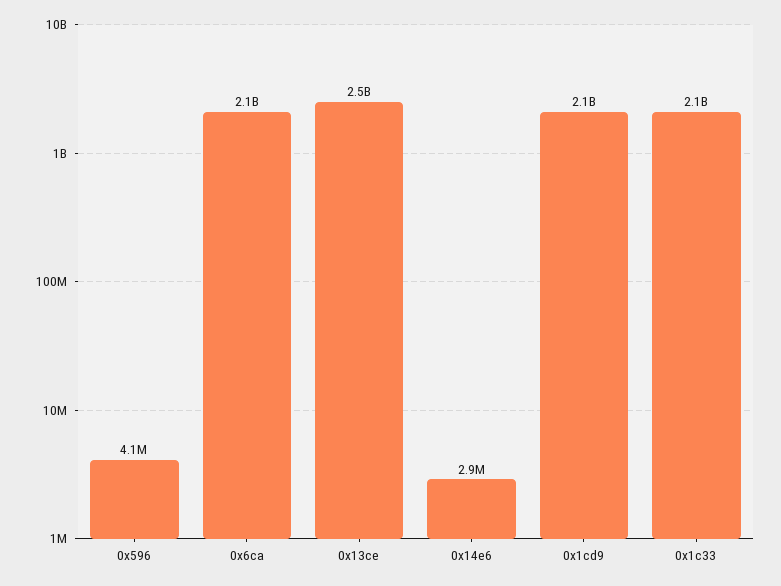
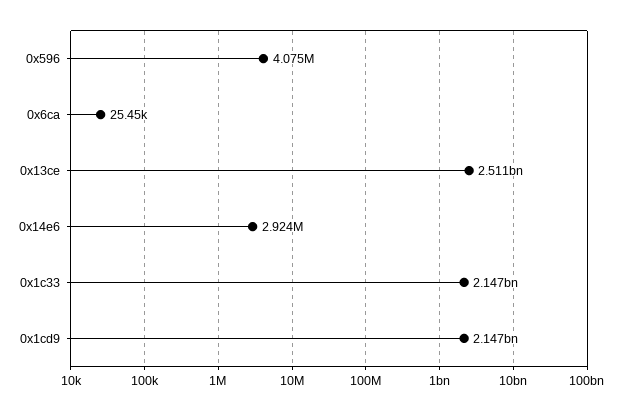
  {
    "0x596": 4075000,
-   "0x6ca": 2100000000,
+   "0x6ca": 25450,
    "0x13ce": 2511000000,
    "0x14e6": 2924000,
    "0x1cd9": 2147000000,
    "0x1c33": 2147000000
  }

